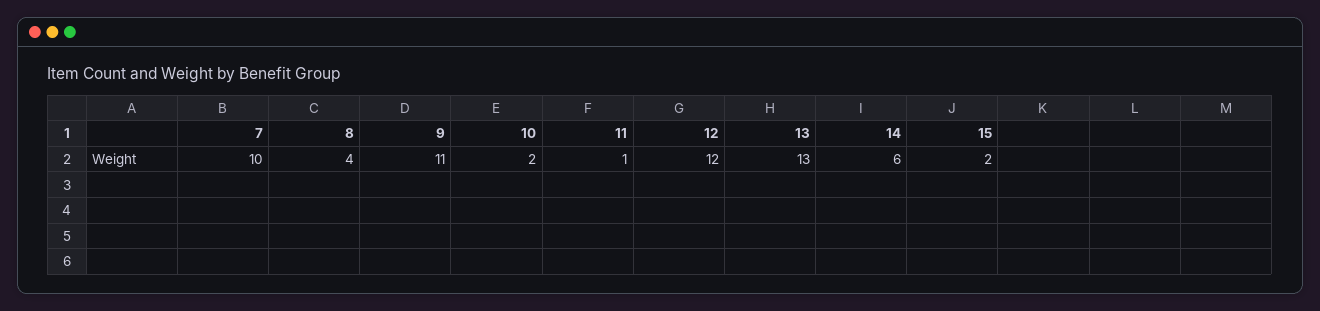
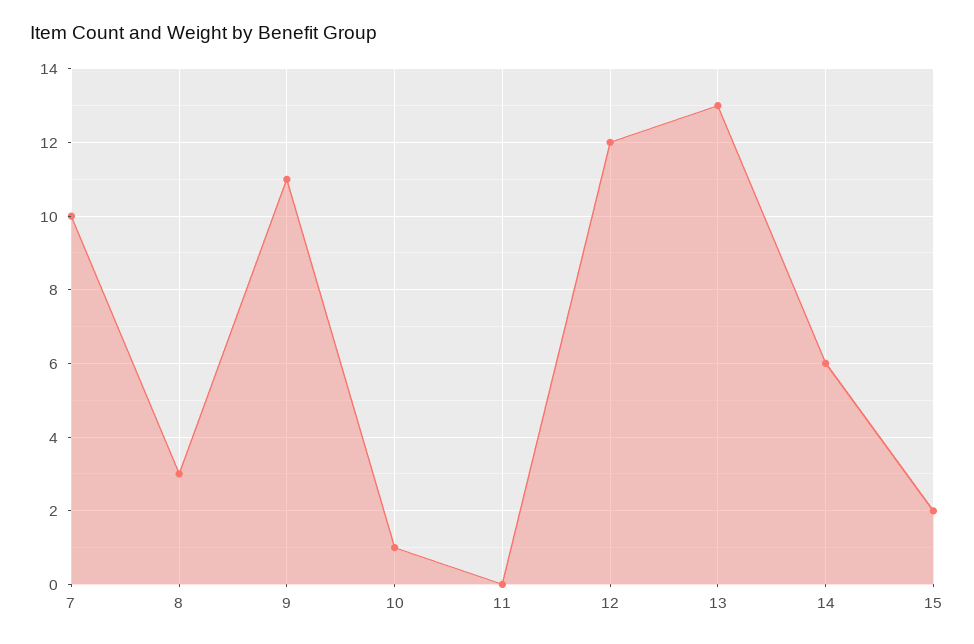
  {
    "7": 10,
-   "8": 4,
+   "8": 3,
    "9": 11,
-   "10": 2,
+   "10": 1,
-   "11": 1,
+   "11": 0,
    "12": 12,
    "13": 13,
    "14": 6,
    "15": 2
  }

